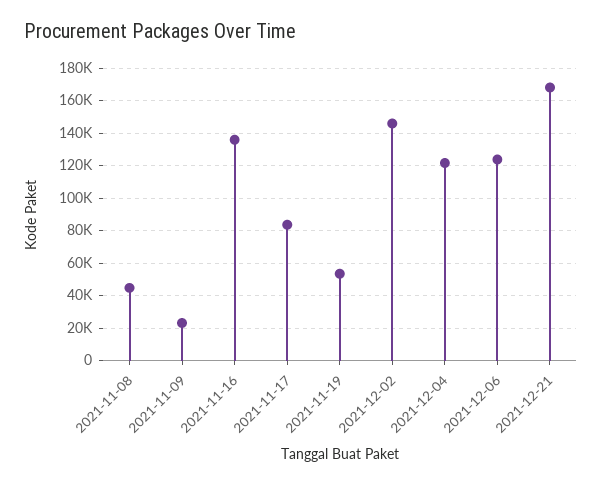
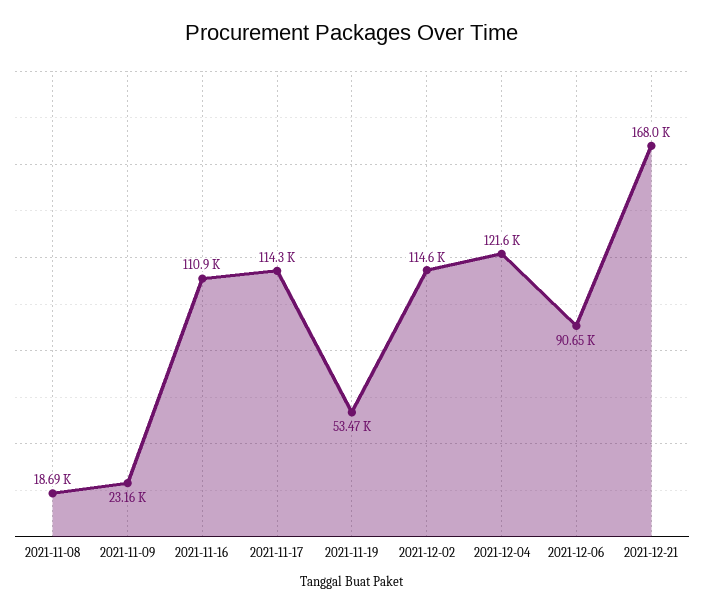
  {
-   "2021-11-08": 45000,
+   "2021-11-08": 18690,
    "2021-11-09": 23160,
-   "2021-11-16": 135000,
+   "2021-11-16": 110900,
-   "2021-11-17": 85000,
+   "2021-11-17": 114300,
    "2021-11-19": 53470,
-   "2021-12-02": 145000,
+   "2021-12-02": 114600,
    "2021-12-04": 121600,
-   "2021-12-06": 125000,
+   "2021-12-06": 90650,
    "2021-12-21": 168000
  }

